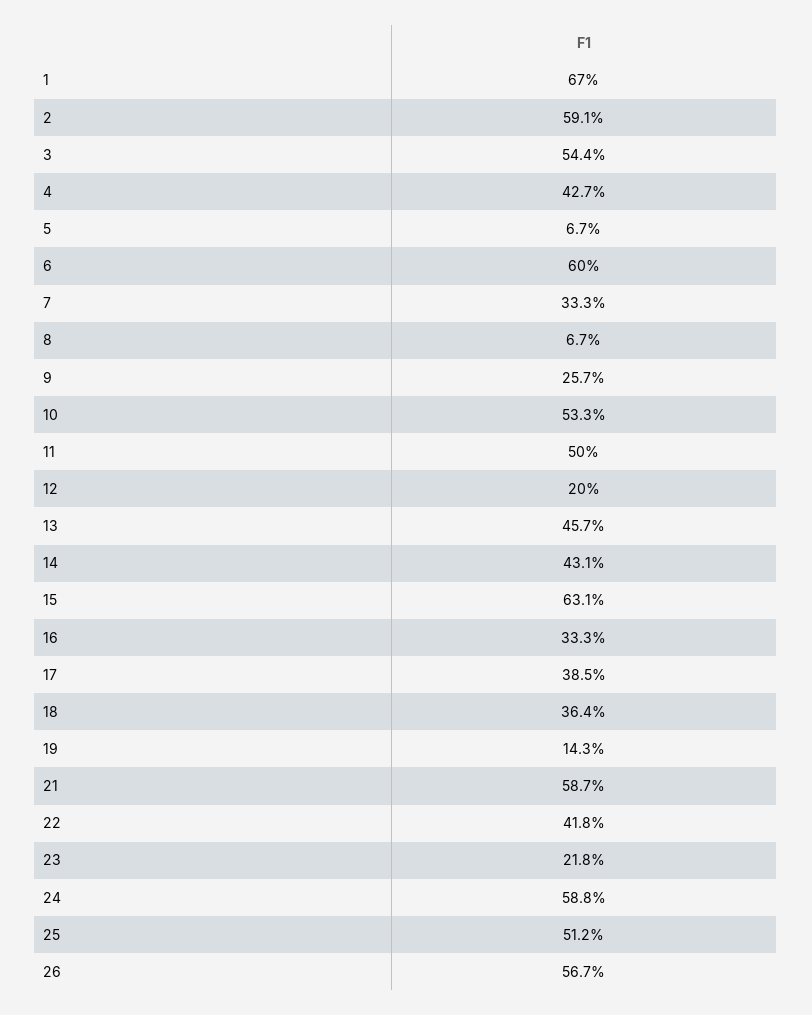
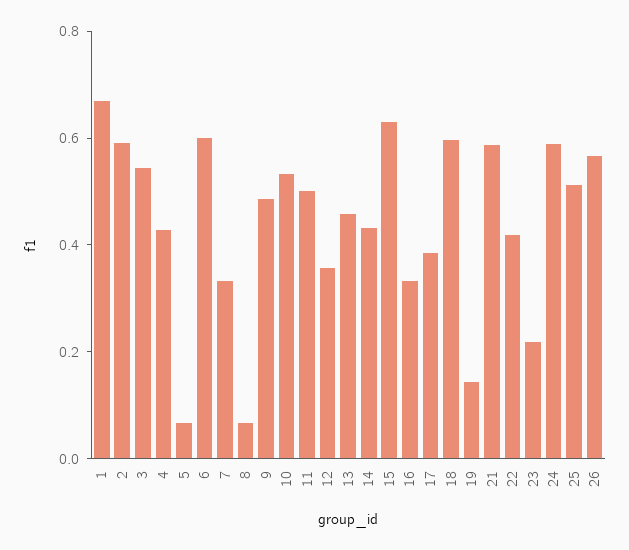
  {
    "1": 0.67,
    "2": 0.591,
    "3": 0.544,
    "4": 0.427,
    "5": 0.067,
    "6": 0.6,
    "7": 0.333,
    "8": 0.067,
-   "9": 0.257,
+   "9": 0.5,
    "10": 0.533,
    "11": 0.5,
-   "12": 0.2,
+   "12": 0.35,
    "13": 0.457,
    "14": 0.431,
    "15": 0.631,
    "16": 0.333,
    "17": 0.385,
-   "18": 0.364,
+   "18": 0.6,
    "19": 0.143,
    "21": 0.587,
    "22": 0.418,
    "23": 0.218,
    "24": 0.588,
    "25": 0.512,
    "26": 0.567
  }

